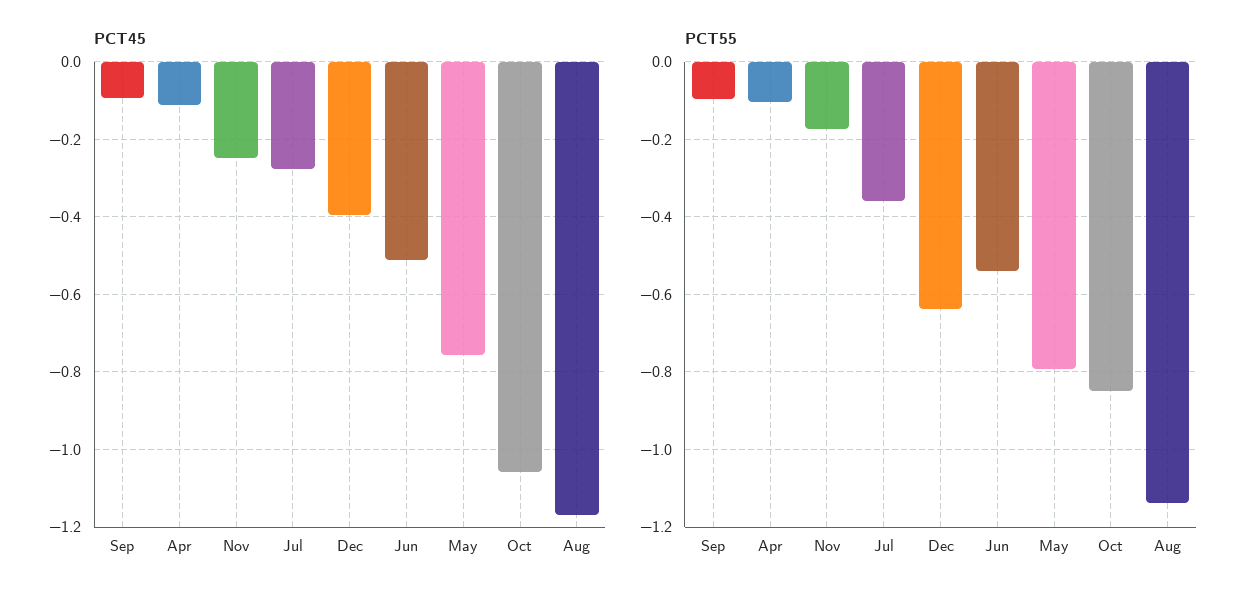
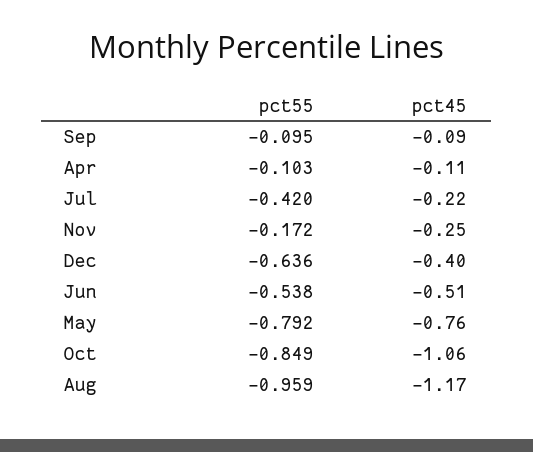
  {
    "PCT45": {
      "Sep": -0.09,
      "Apr": -0.11,
      "Nov": -0.25,
-     "Jul": -0.28,
+     "Jul": -0.22,
      "Dec": -0.4,
      "Jun": -0.51,
      "May": -0.76,
      "Oct": -1.06,
      "Aug": -1.17
    },
    "PCT55": {
      "Sep": -0.095,
      "Apr": -0.103,
      "Nov": -0.172,
-     "Jul": -0.36,
+     "Jul": -0.42,
      "Dec": -0.636,
      "Jun": -0.538,
      "May": -0.792,
      "Oct": -0.849,
-     "Aug": -1.14
+     "Aug": -0.959
    }
  }

